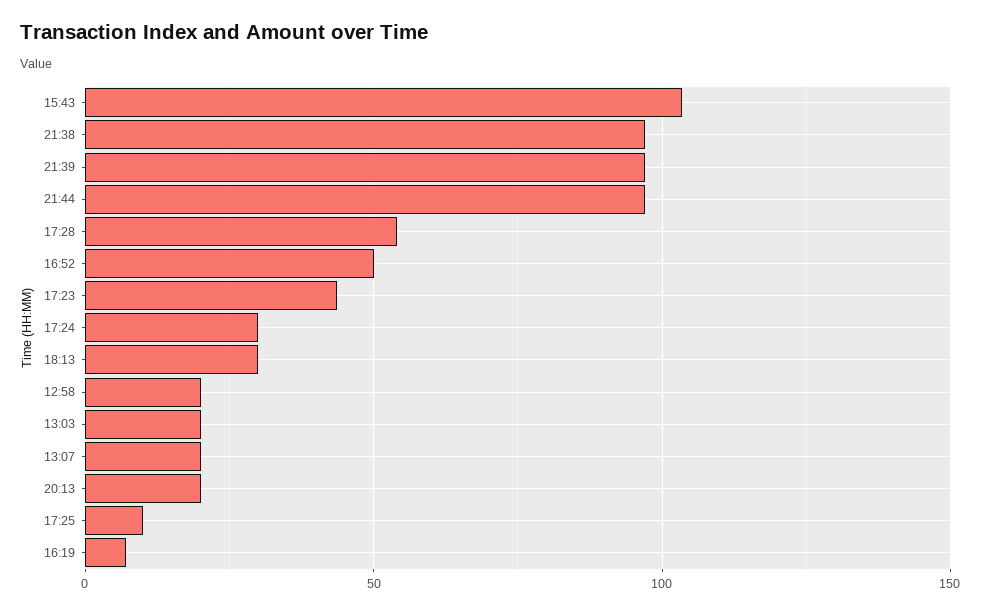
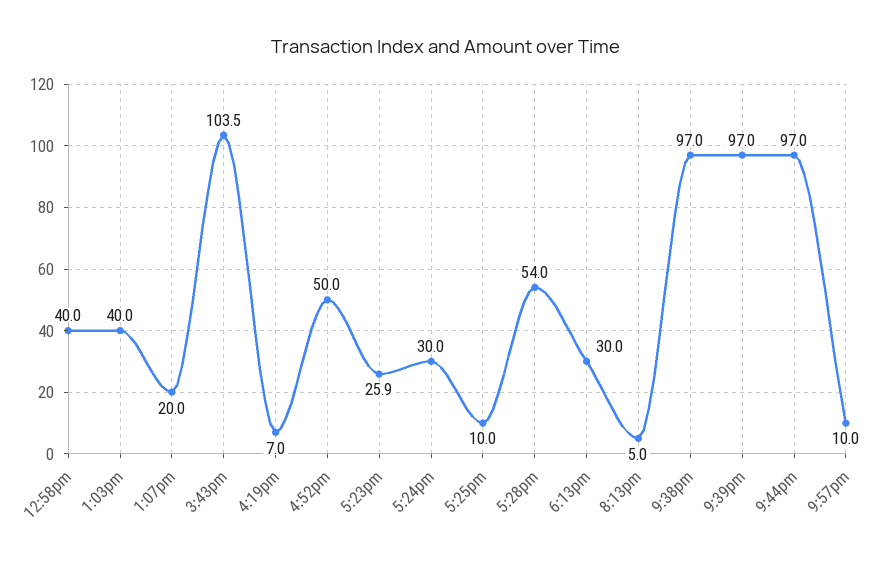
  {
    "15:43": 103.5,
    "21:38": 97,
    "21:39": 97,
    "21:44": 97,
    "17:28": 54,
    "16:52": 50,
-   "17:23": 45,
+   "17:23": 25.9,
    "17:24": 30,
    "18:13": 30,
-   "12:58": 20,
+   "12:58": 40,
-   "13:03": 20,
+   "13:03": 40,
    "13:07": 20,
-   "20:13": 20,
+   "20:13": 5,
    "17:25": 10,
-   "16:19": 7
+   "16:19": 7,
+   "9:57pm": 10
  }

